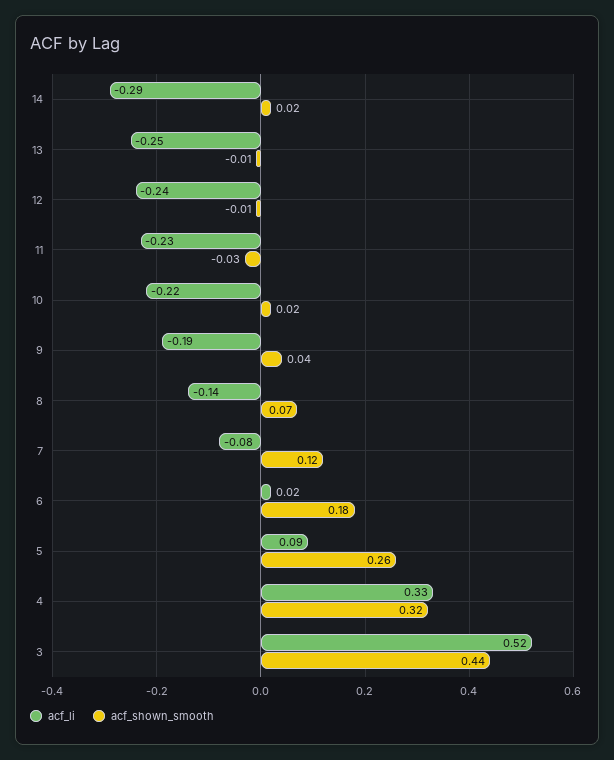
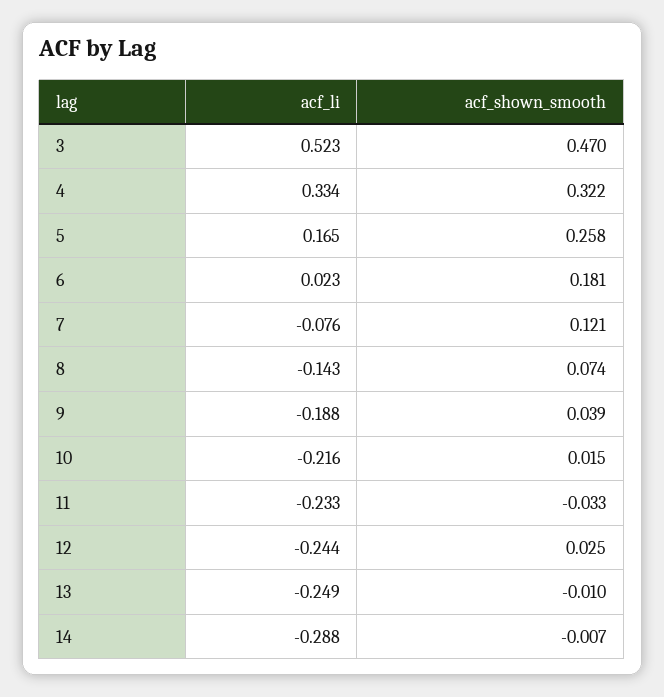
  {
    "acf_li": {
      "14": -0.288,
      "13": -0.249,
      "12": -0.244,
      "11": -0.233,
      "10": -0.216,
      "9": -0.188,
      "8": -0.143,
      "7": -0.076,
      "6": 0.023,
-     "5": 0.09,
+     "5": 0.165,
      "4": 0.334,
      "3": 0.523
    },
    "acf_shown_smooth": {
-     "14": 0.02,
+     "14": -0.007,
      "13": -0.01,
-     "12": -0.01,
+     "12": 0.025,
      "11": -0.033,
      "10": 0.015,
      "9": 0.039,
      "8": 0.074,
      "7": 0.121,
      "6": 0.181,
      "5": 0.258,
      "4": 0.322,
-     "3": 0.44
+     "3": 0.47
    }
  }

